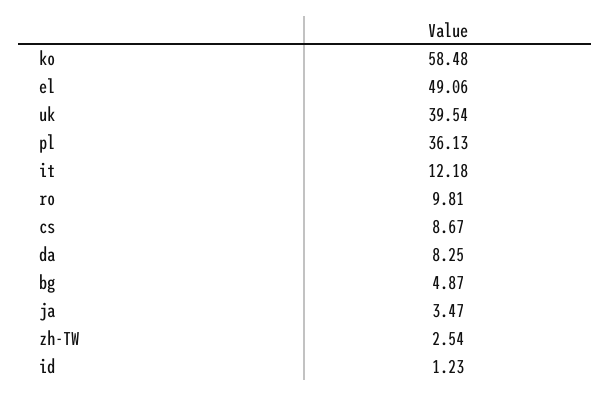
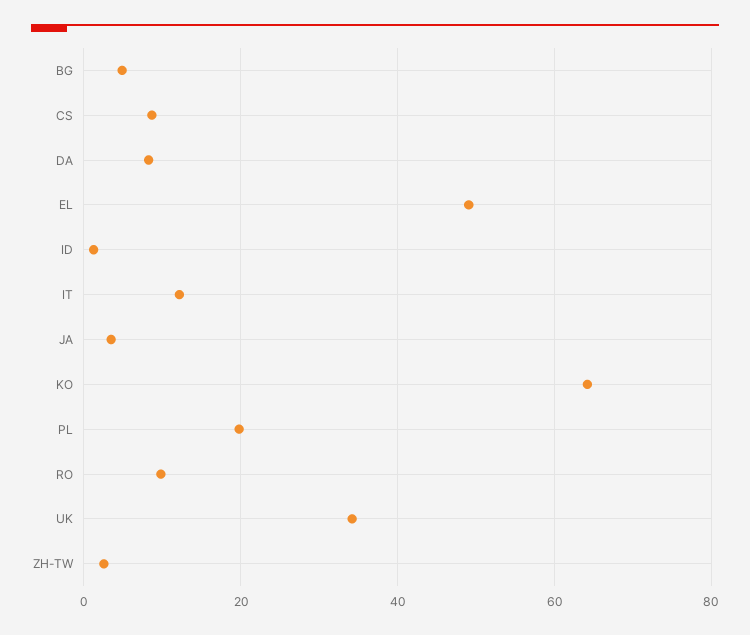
  {
-   "ko": 58.48,
+   "ko": 64,
    "el": 49.06,
-   "uk": 39.54,
+   "uk": 34,
-   "pl": 36.13,
+   "pl": 20,
    "it": 12.18,
    "ro": 9.81,
    "cs": 8.67,
    "da": 8.25,
    "bg": 4.87,
    "ja": 3.47,
    "zh-TW": 2.54,
    "id": 1.23
  }

